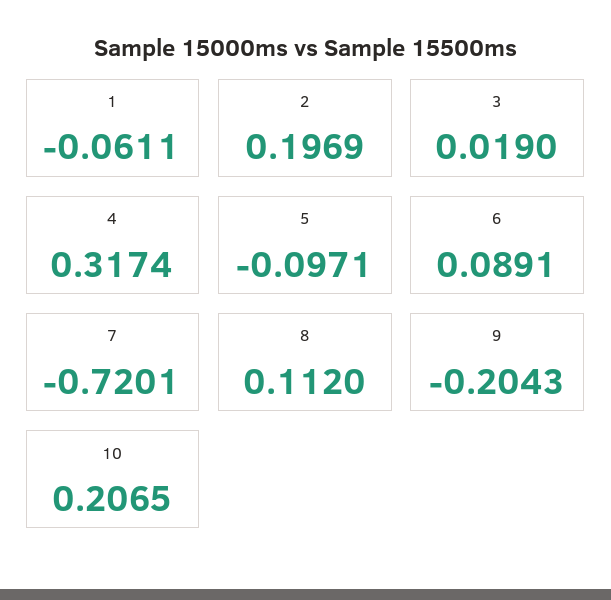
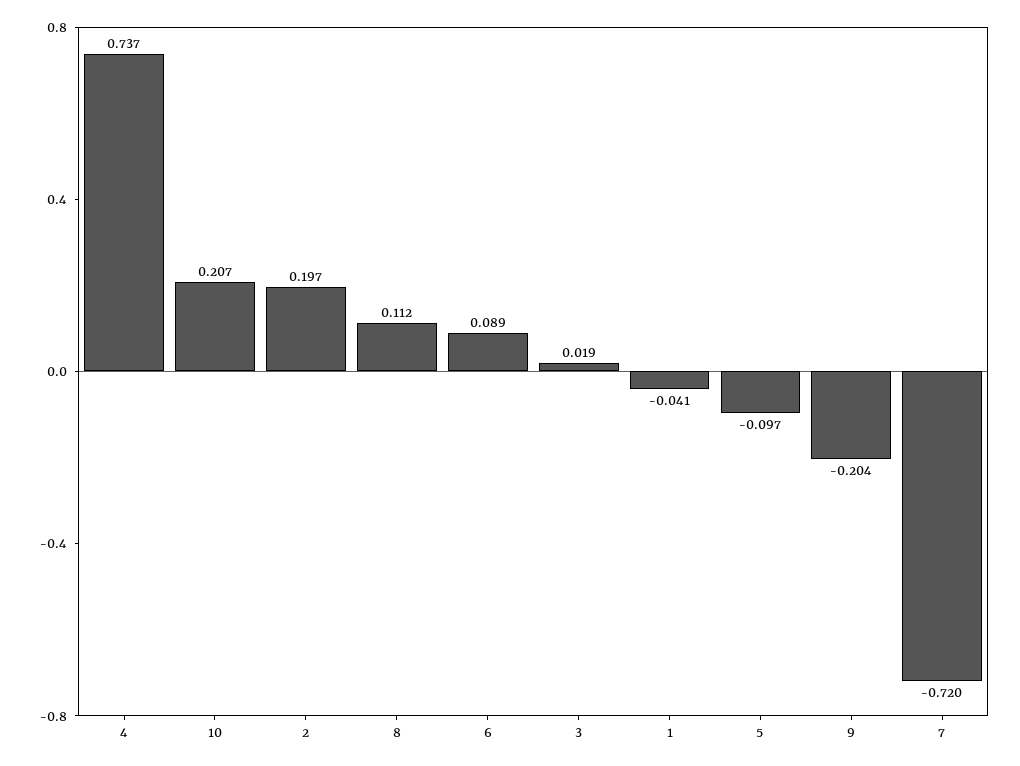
  {
-   "1": -0.0611,
+   "1": -0.041,
    "2": 0.1969,
    "3": 0.019,
-   "4": 0.3174,
+   "4": 0.737,
    "5": -0.0971,
    "6": 0.0891,
    "7": -0.7201,
    "8": 0.112,
    "9": -0.2043,
    "10": 0.2065
  }

